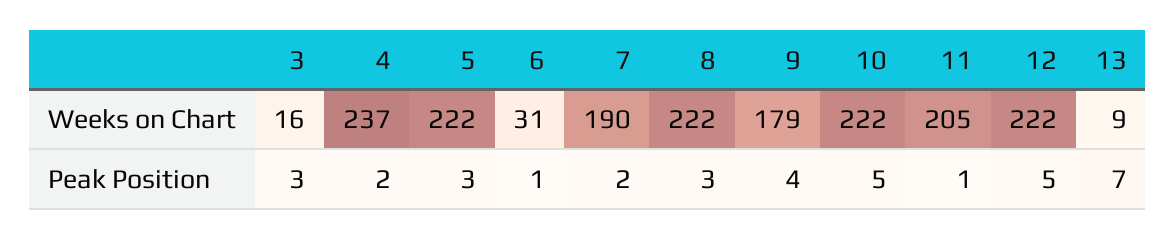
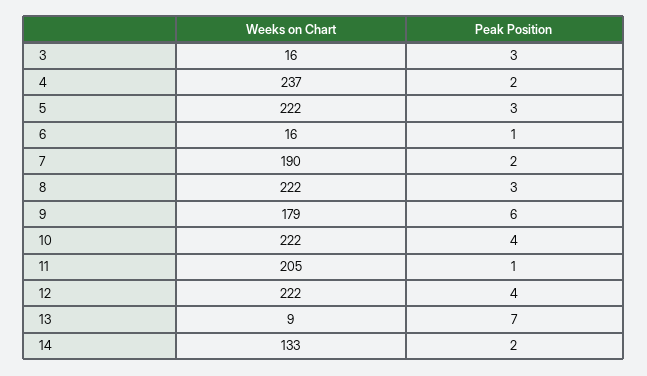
  {
    "3": {
      "Weeks on Chart": 16,
      "Peak Position": 3
    },
    "4": {
      "Weeks on Chart": 237,
      "Peak Position": 2
    },
    "5": {
      "Weeks on Chart": 222,
      "Peak Position": 3
    },
    "6": {
-     "Weeks on Chart": 31,
+     "Weeks on Chart": 16,
      "Peak Position": 1
    },
    "7": {
      "Weeks on Chart": 190,
      "Peak Position": 2
    },
    "8": {
      "Weeks on Chart": 222,
      "Peak Position": 3
    },
    "9": {
      "Weeks on Chart": 179,
-     "Peak Position": 4
+     "Peak Position": 6
    },
    "10": {
      "Weeks on Chart": 222,
-     "Peak Position": 5
+     "Peak Position": 4
    },
    "11": {
      "Weeks on Chart": 205,
      "Peak Position": 1
    },
    "12": {
      "Weeks on Chart": 222,
-     "Peak Position": 5
+     "Peak Position": 4
    },
    "13": {
      "Weeks on Chart": 9,
      "Peak Position": 7
-   }
+   },
+   "14": {
+     "Weeks on Chart": 133,
+     "Peak Position": 2
+   }
  }

